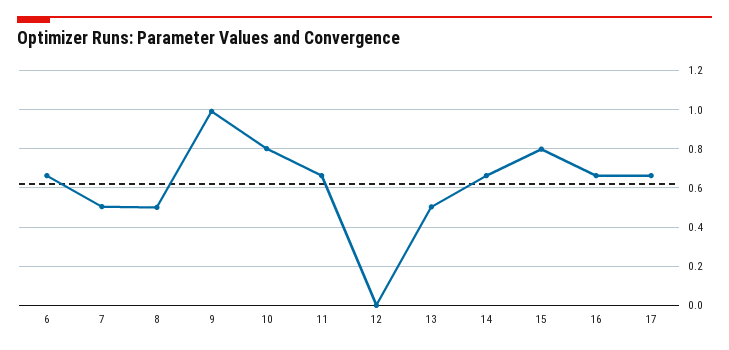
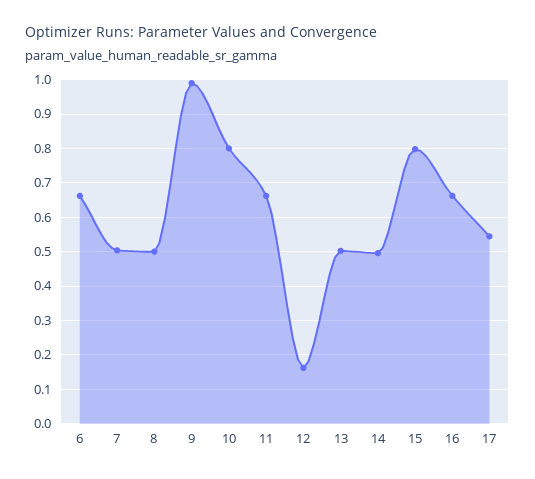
  {
    "6": 0.66,
    "7": 0.5,
    "8": 0.5,
    "9": 1,
    "10": 0.8,
    "11": 0.66,
-   "12": 0,
+   "12": 0.16,
    "13": 0.5,
-   "14": 0.65,
+   "14": 0.5,
    "15": 0.8,
    "16": 0.66,
-   "17": 0.65
+   "17": 0.54
  }

